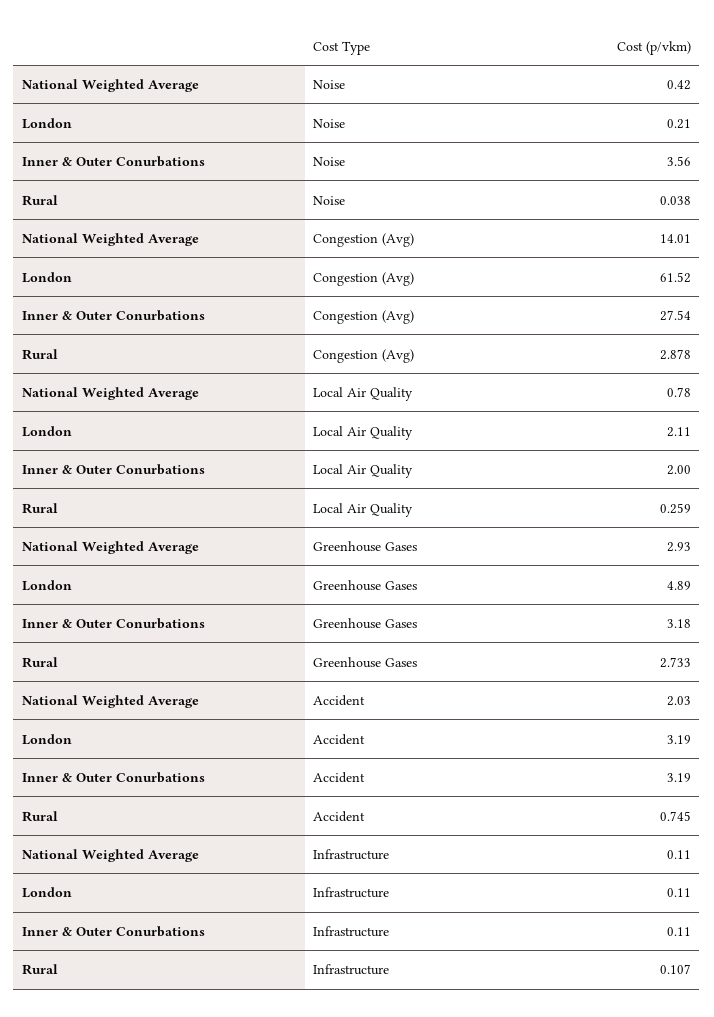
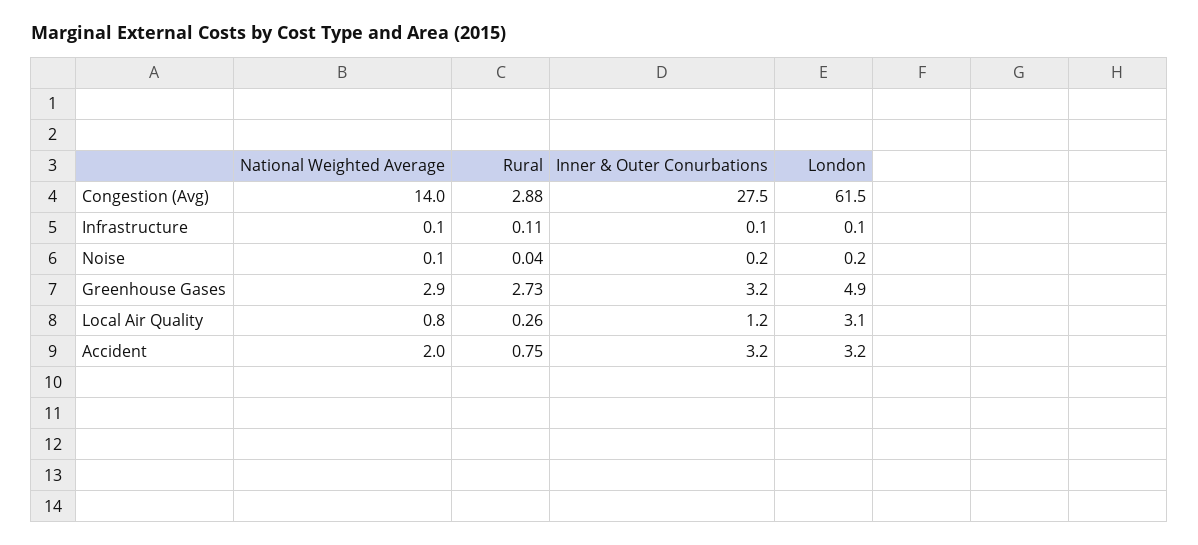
  {
    "National Weighted Average": {
-     "Noise": 0.42,
+     "Noise": 0.1,
      "Congestion (Avg)": 14.01,
      "Local Air Quality": 0.78,
      "Greenhouse Gases": 2.93,
      "Accident": 2.03,
      "Infrastructure": 0.11
    },
    "London": {
      "Noise": 0.21,
      "Congestion (Avg)": 61.52,
-     "Local Air Quality": 2.11,
+     "Local Air Quality": 3.1,
      "Greenhouse Gases": 4.89,
      "Accident": 3.19,
      "Infrastructure": 0.11
    },
    "Inner & Outer Conurbations": {
-     "Noise": 3.56,
+     "Noise": 0.2,
      "Congestion (Avg)": 27.54,
-     "Local Air Quality": 2,
+     "Local Air Quality": 1.2,
      "Greenhouse Gases": 3.18,
      "Accident": 3.19,
      "Infrastructure": 0.11
    },
    "Rural": {
      "Noise": 0.038,
      "Congestion (Avg)": 2.878,
      "Local Air Quality": 0.259,
      "Greenhouse Gases": 2.733,
      "Accident": 0.745,
      "Infrastructure": 0.107
    }
  }

